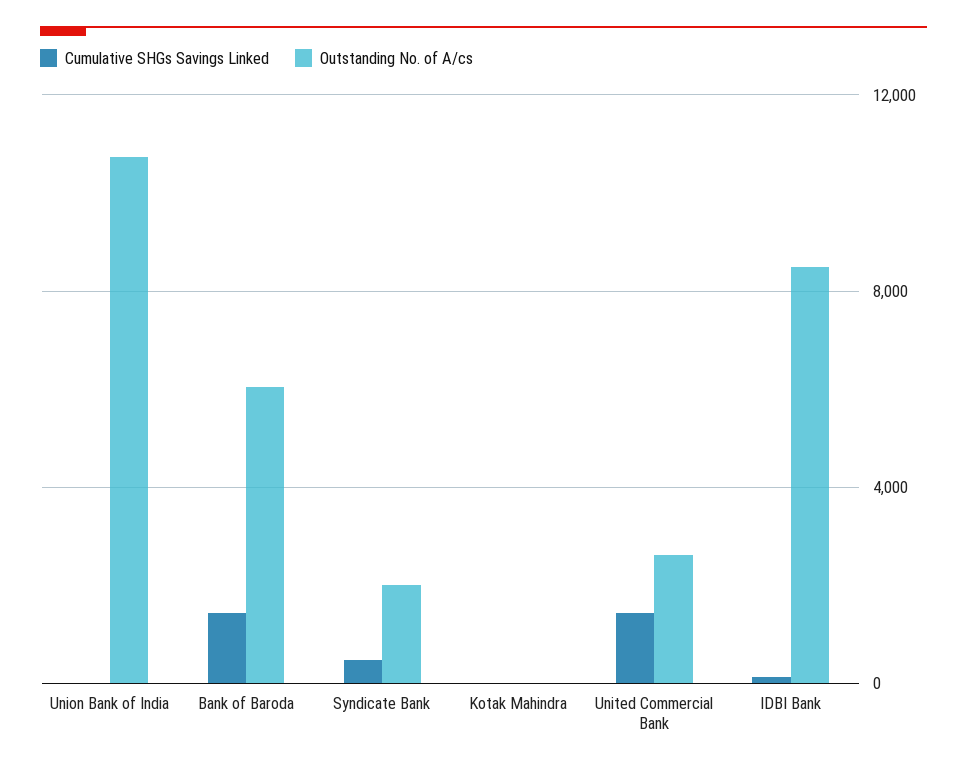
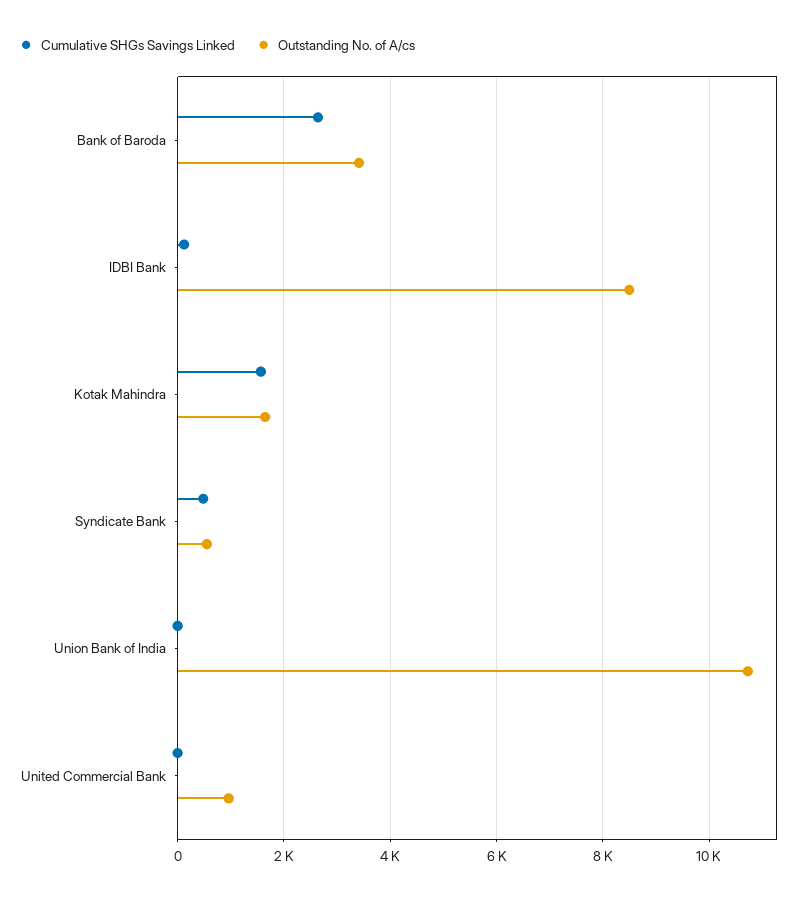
  {
    "Cumulative SHGs Savings Linked": {
      "Union Bank of India": 0,
-     "Bank of Baroda": 1500,
+     "Bank of Baroda": 2600,
      "Syndicate Bank": 400,
-     "Kotak Mahindra": 0,
+     "Kotak Mahindra": 1600,
-     "United Commercial Bank": 1500,
+     "United Commercial Bank": 0,
      "IDBI Bank": 200
    },
    "Outstanding No. of A/cs": {
      "Union Bank of India": 10800,
-     "Bank of Baroda": 6000,
+     "Bank of Baroda": 3400,
-     "Syndicate Bank": 2000,
+     "Syndicate Bank": 600,
-     "Kotak Mahindra": 0,
+     "Kotak Mahindra": 1600,
-     "United Commercial Bank": 2500,
+     "United Commercial Bank": 1000,
      "IDBI Bank": 8400
    }
  }

